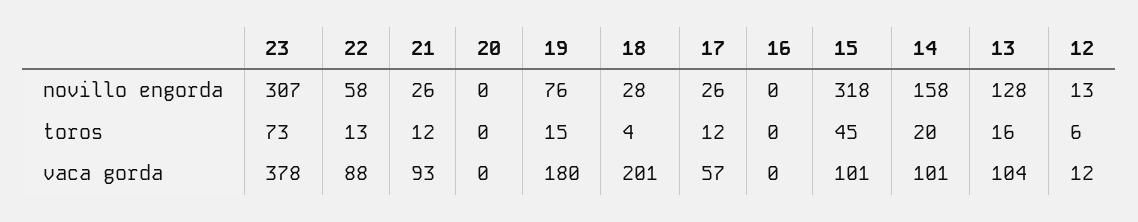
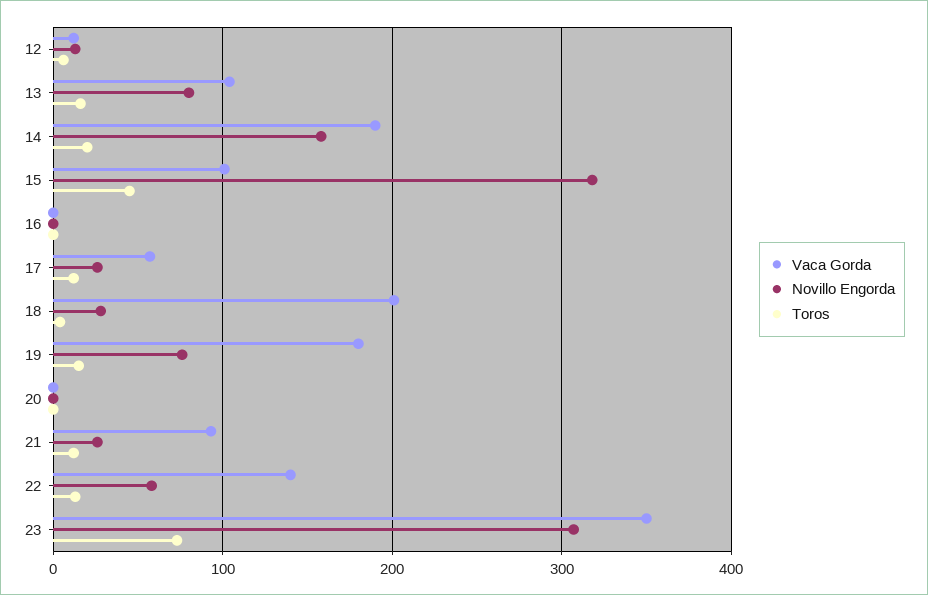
  {
    "novillo engorda": {
      "23": 307,
      "22": 58,
      "21": 26,
      "20": 0,
      "19": 76,
      "18": 28,
      "17": 26,
      "16": 0,
      "15": 318,
      "14": 158,
-     "13": 128,
+     "13": 80,
      "12": 13
    },
    "toros": {
      "23": 73,
      "22": 13,
      "21": 12,
      "20": 0,
      "19": 15,
      "18": 4,
      "17": 12,
      "16": 0,
      "15": 45,
      "14": 20,
      "13": 16,
      "12": 6
    },
    "vaca gorda": {
-     "23": 378,
+     "23": 350,
-     "22": 88,
+     "22": 140,
      "21": 93,
      "20": 0,
      "19": 180,
      "18": 201,
      "17": 57,
      "16": 0,
      "15": 101,
-     "14": 101,
+     "14": 190,
      "13": 104,
      "12": 12
    }
  }

